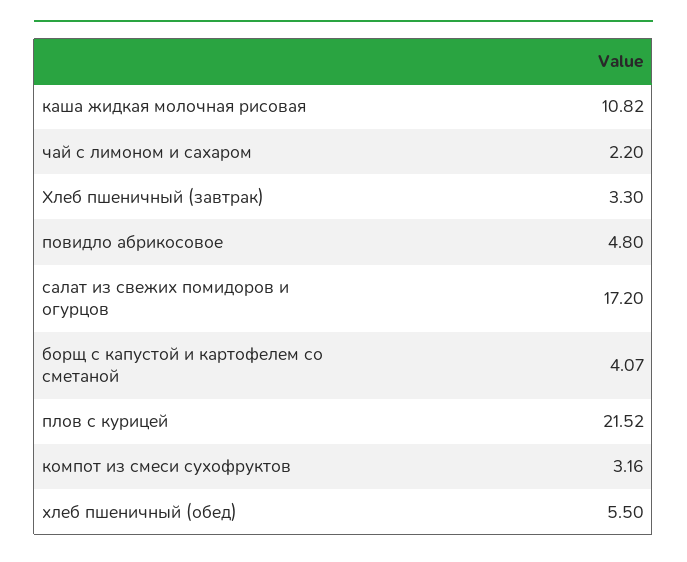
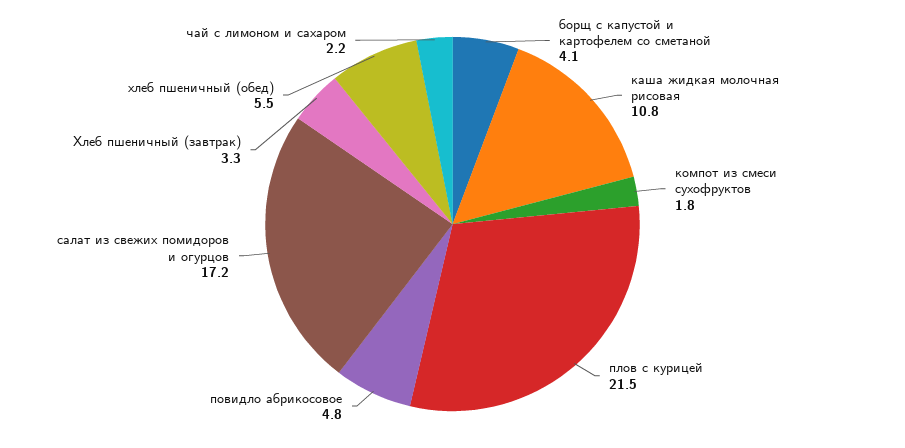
  {
    "каша жидкая молочная рисовая": 10.82,
    "чай с лимоном и сахаром": 2.2,
    "Хлеб пшеничный (завтрак)": 3.3,
    "повидло абрикосовое": 4.8,
    "салат из свежих помидоров и огурцов": 17.2,
    "борщ с капустой и картофелем со сметаной": 4.07,
    "плов с курицей": 21.52,
-   "компот из смеси сухофруктов": 3.16,
+   "компот из смеси сухофруктов": 1.8,
    "хлеб пшеничный (обед)": 5.5
  }

